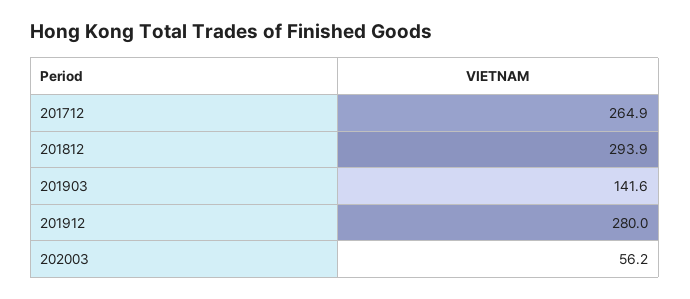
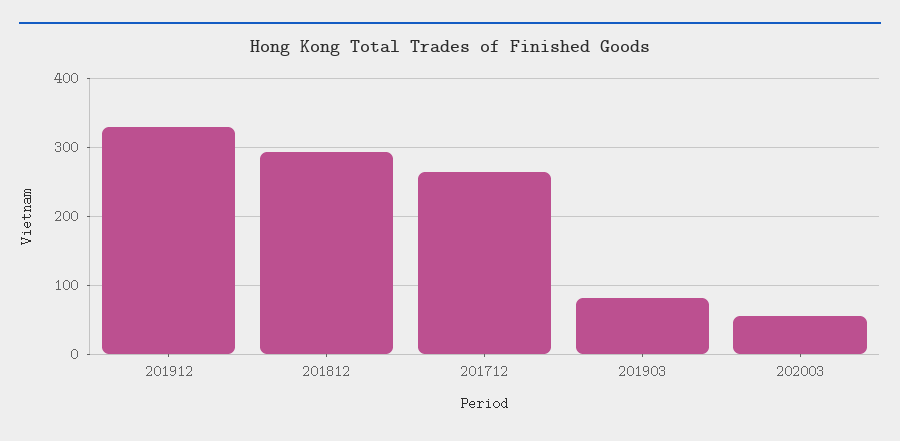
  {
    "201712": 264.9,
    "201812": 293.9,
-   "201903": 141.6,
+   "201903": 80,
-   "201912": 280,
+   "201912": 330,
    "202003": 56.2
  }

